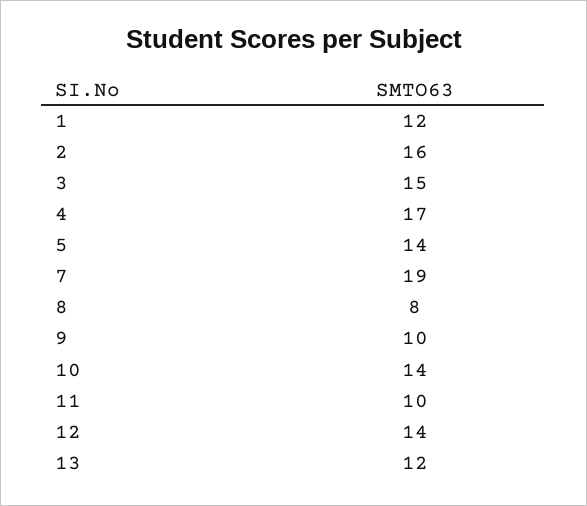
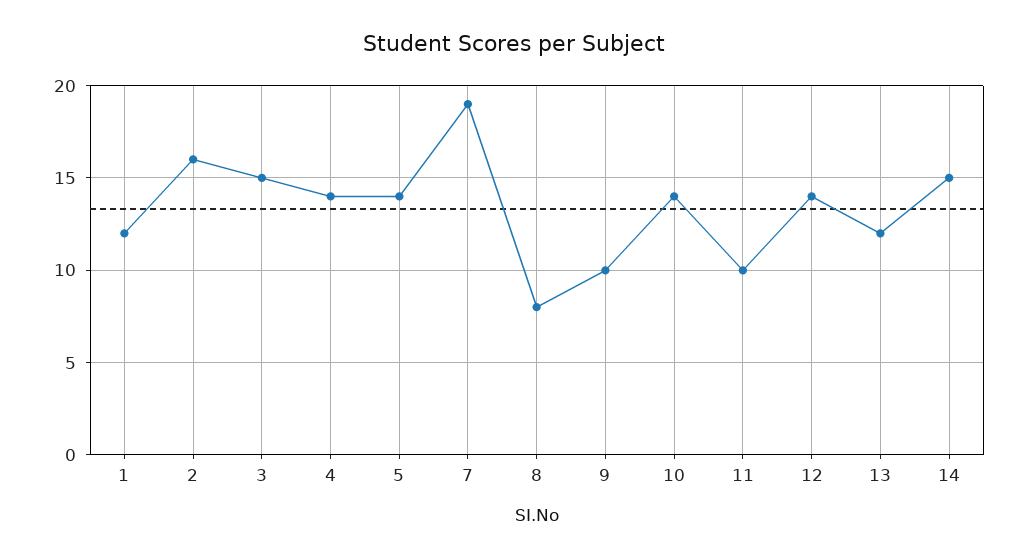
  {
    "1": 12,
    "2": 16,
    "3": 15,
-   "4": 17,
+   "4": 14,
    "5": 14,
    "7": 19,
    "8": 8,
    "9": 10,
    "10": 14,
    "11": 10,
    "12": 14,
-   "13": 12
+   "13": 12,
+   "14": 15
  }

